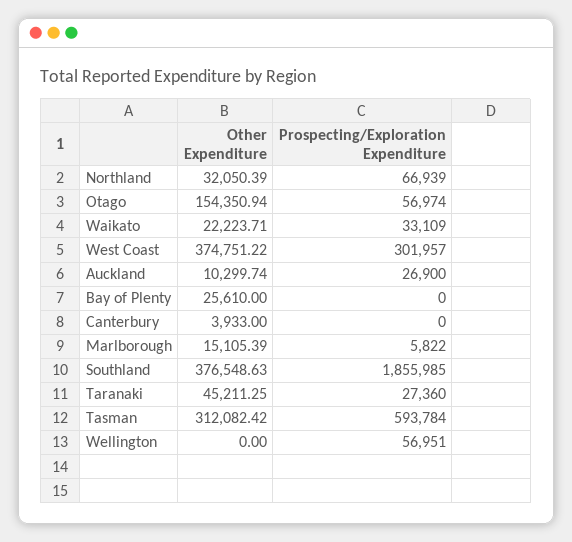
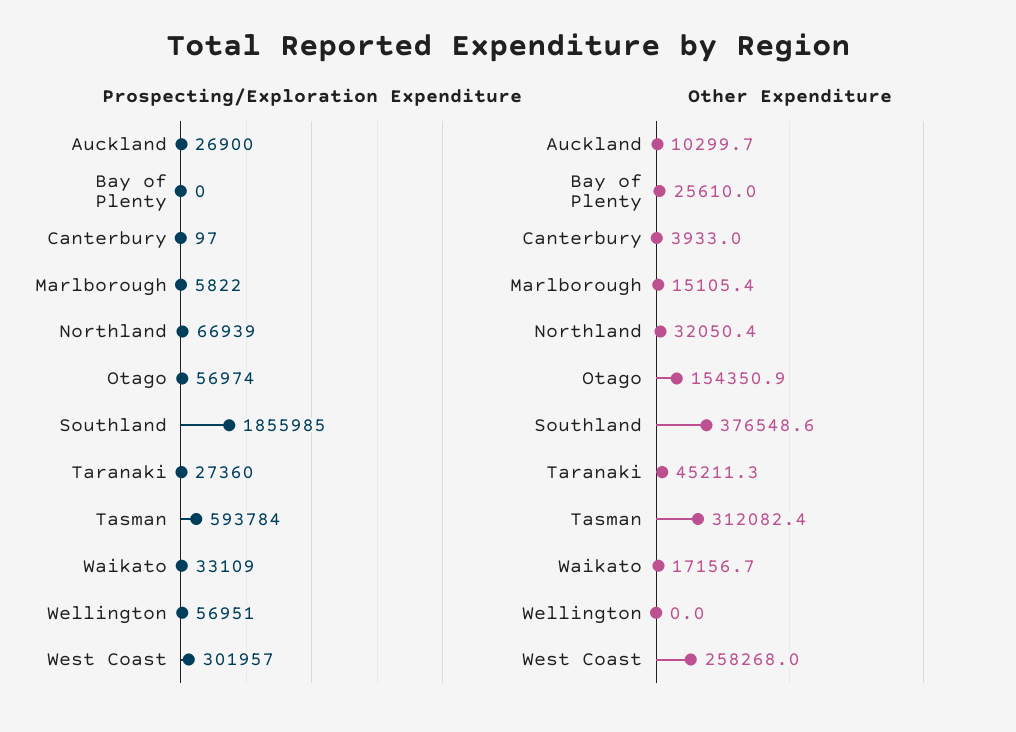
  {
    "Other Expenditure": {
      "Northland": 32050.39,
      "Otago": 154350.94,
-     "Waikato": 22223.71,
+     "Waikato": 17156.7,
-     "West Coast": 374751.22,
+     "West Coast": 258268,
      "Auckland": 10299.74,
      "Bay of Plenty": 25610,
      "Canterbury": 3933,
      "Marlborough": 15105.39,
      "Southland": 376548.63,
      "Taranaki": 45211.25,
      "Tasman": 312082.42,
      "Wellington": 0
    },
    "Prospecting/Exploration Expenditure": {
      "Northland": 66939,
      "Otago": 56974,
      "Waikato": 33109,
      "West Coast": 301957,
      "Auckland": 26900,
      "Bay of Plenty": 0,
-     "Canterbury": 0,
+     "Canterbury": 97,
      "Marlborough": 5822,
      "Southland": 1855985,
      "Taranaki": 27360,
      "Tasman": 593784,
      "Wellington": 56951
    }
  }

